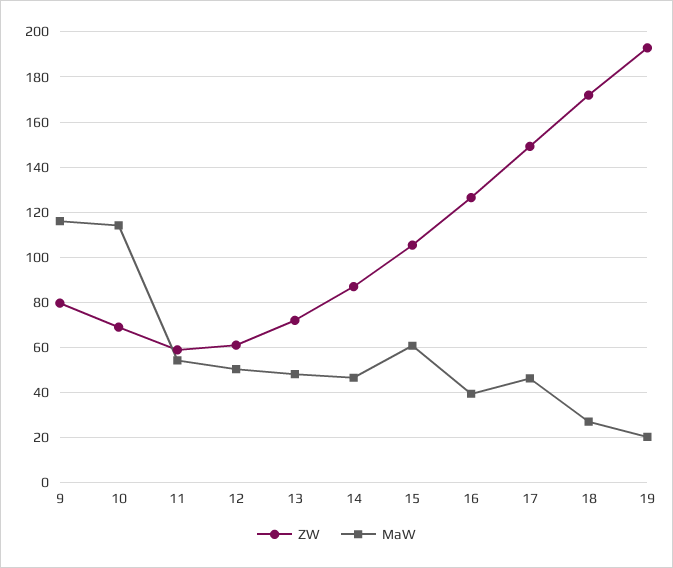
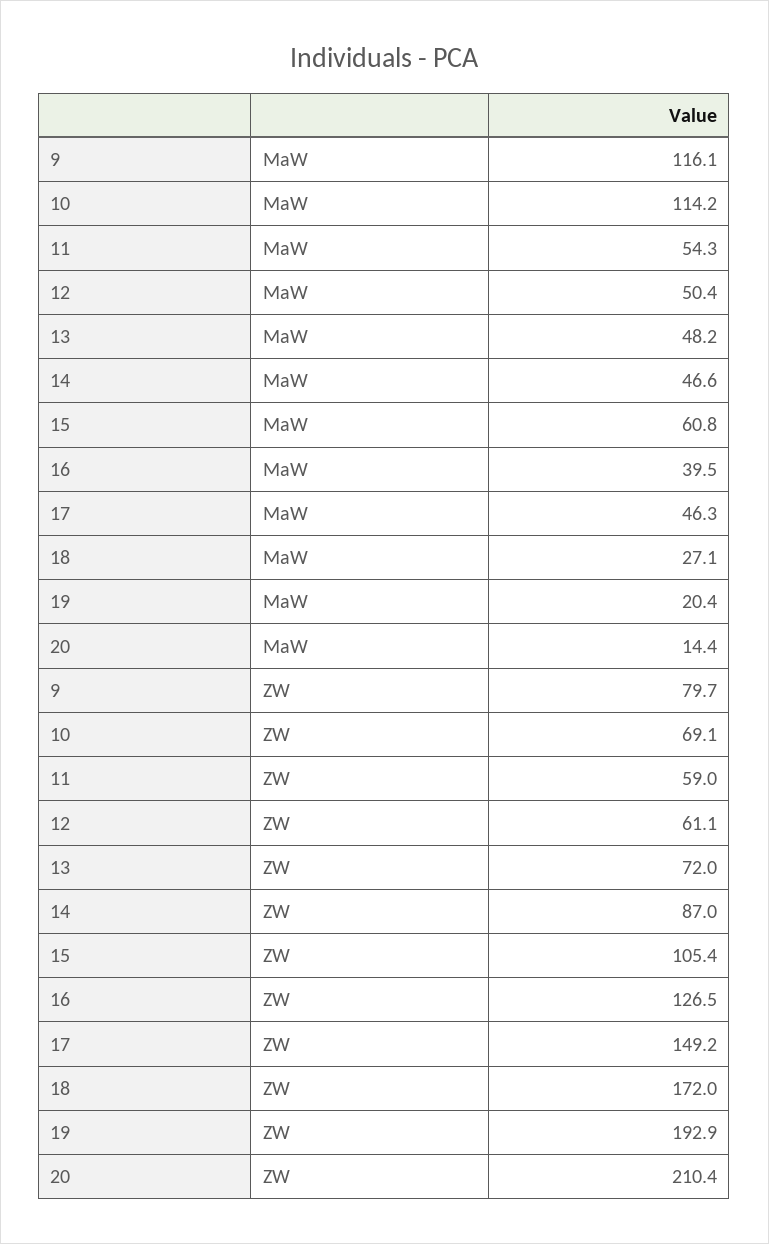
  {
    "ZW": {
      "9": 79.7,
      "10": 69.1,
      "11": 59,
      "12": 61.1,
      "13": 72,
      "14": 87,
      "15": 105.4,
      "16": 126.5,
      "17": 149.2,
      "18": 172,
-     "19": 192.9
+     "19": 192.9,
+     "20": 210.4
    },
    "MaW": {
      "9": 116.1,
      "10": 114.2,
      "11": 54.3,
      "12": 50.4,
      "13": 48.2,
      "14": 46.6,
      "15": 60.8,
      "16": 39.5,
      "17": 46.3,
      "18": 27.1,
-     "19": 20.4
+     "19": 20.4,
+     "20": 14.4
    }
  }

